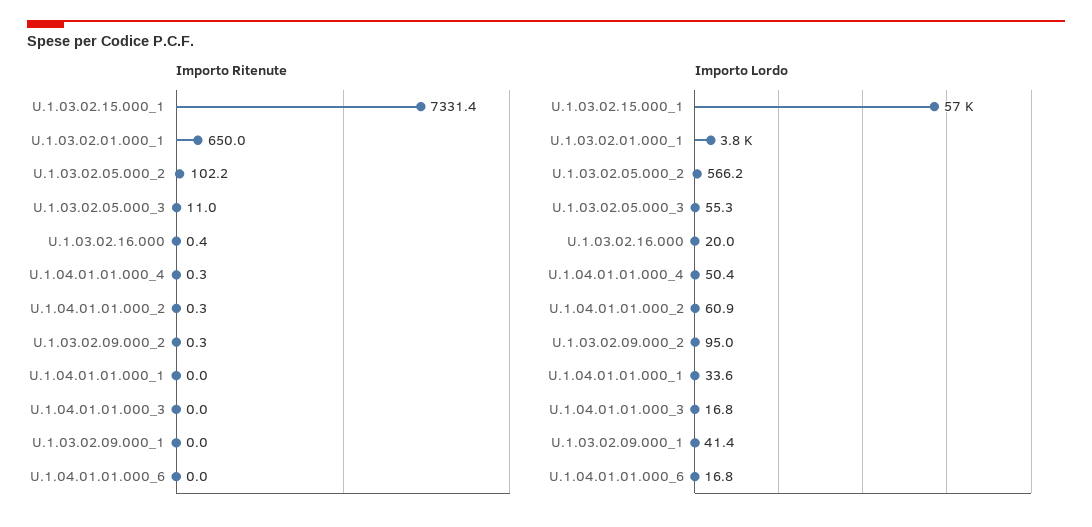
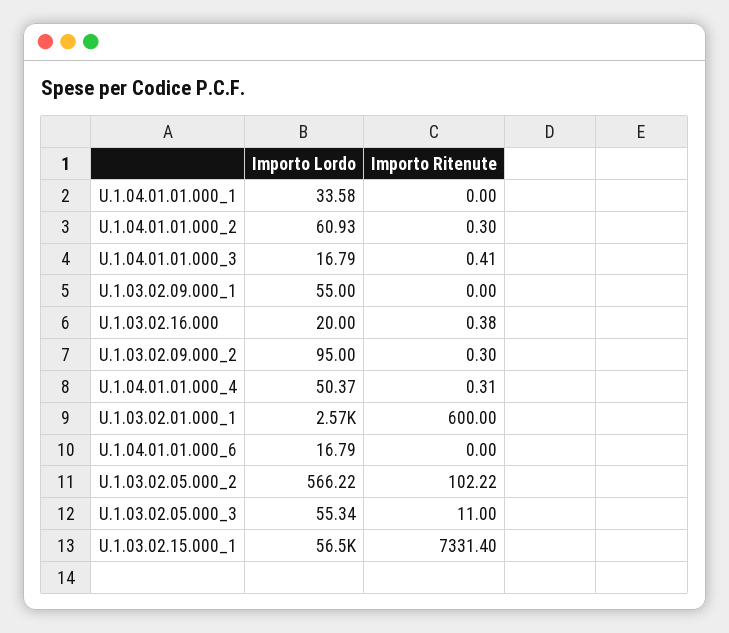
  {
    "Importo Ritenute": {
      "U.1.03.02.15.000_1": 7331.4,
-     "U.1.03.02.01.000_1": 650,
+     "U.1.03.02.01.000_1": 600,
      "U.1.03.02.05.000_2": 102.22,
      "U.1.03.02.05.000_3": 11,
      "U.1.03.02.16.000": 0.38,
      "U.1.04.01.01.000_4": 0.31,
      "U.1.04.01.01.000_2": 0.3,
      "U.1.03.02.09.000_2": 0.3,
      "U.1.04.01.01.000_1": 0,
-     "U.1.04.01.01.000_3": 0,
+     "U.1.04.01.01.000_3": 0.41,
      "U.1.03.02.09.000_1": 0,
      "U.1.04.01.01.000_6": 0
    },
    "Importo Lordo": {
      "U.1.03.02.15.000_1": 56500,
-     "U.1.03.02.01.000_1": 3800,
+     "U.1.03.02.01.000_1": 2570,
      "U.1.03.02.05.000_2": 566.22,
      "U.1.03.02.05.000_3": 55.34,
      "U.1.03.02.16.000": 20,
      "U.1.04.01.01.000_4": 50.37,
      "U.1.04.01.01.000_2": 60.93,
      "U.1.03.02.09.000_2": 95,
      "U.1.04.01.01.000_1": 33.58,
      "U.1.04.01.01.000_3": 16.79,
-     "U.1.03.02.09.000_1": 41.4,
+     "U.1.03.02.09.000_1": 55,
      "U.1.04.01.01.000_6": 16.79
    }
  }

